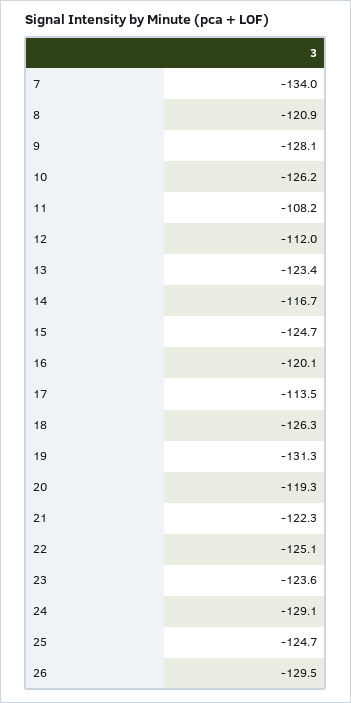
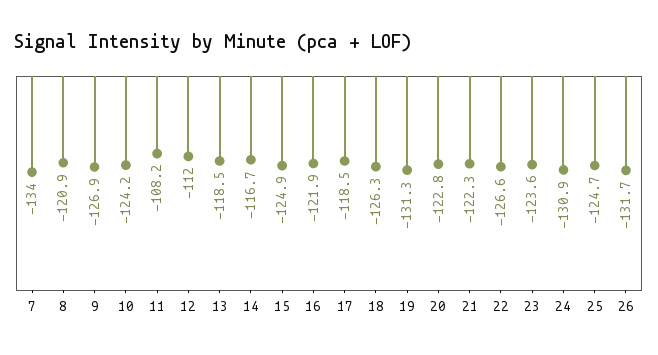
  {
    "7": -134,
    "8": -120.9,
-   "9": -128.1,
+   "9": -126.9,
-   "10": -126.2,
+   "10": -124.2,
    "11": -108.2,
    "12": -112,
-   "13": -123.4,
+   "13": -118.5,
    "14": -116.7,
-   "15": -124.7,
+   "15": -124.9,
-   "16": -120.1,
+   "16": -121.9,
-   "17": -113.5,
+   "17": -118.5,
    "18": -126.3,
    "19": -131.3,
-   "20": -119.3,
+   "20": -122.8,
    "21": -122.3,
-   "22": -125.1,
+   "22": -126.6,
    "23": -123.6,
-   "24": -129.1,
+   "24": -130.9,
    "25": -124.7,
-   "26": -129.5
+   "26": -131.7
  }

